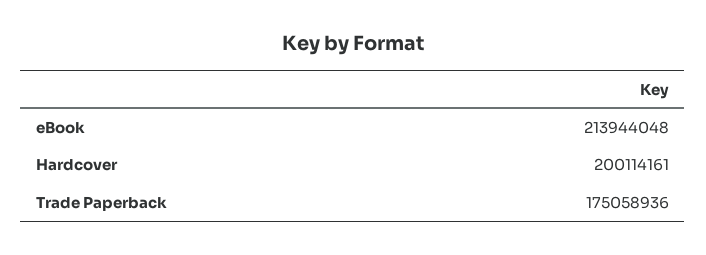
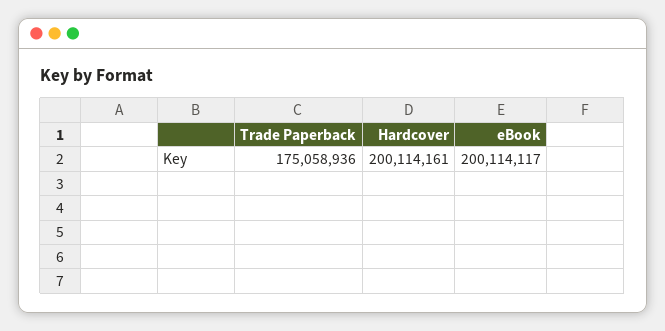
  {
-   "eBook": 213944048,
+   "eBook": 200114117,
    "Hardcover": 200114161,
    "Trade Paperback": 175058936
  }

